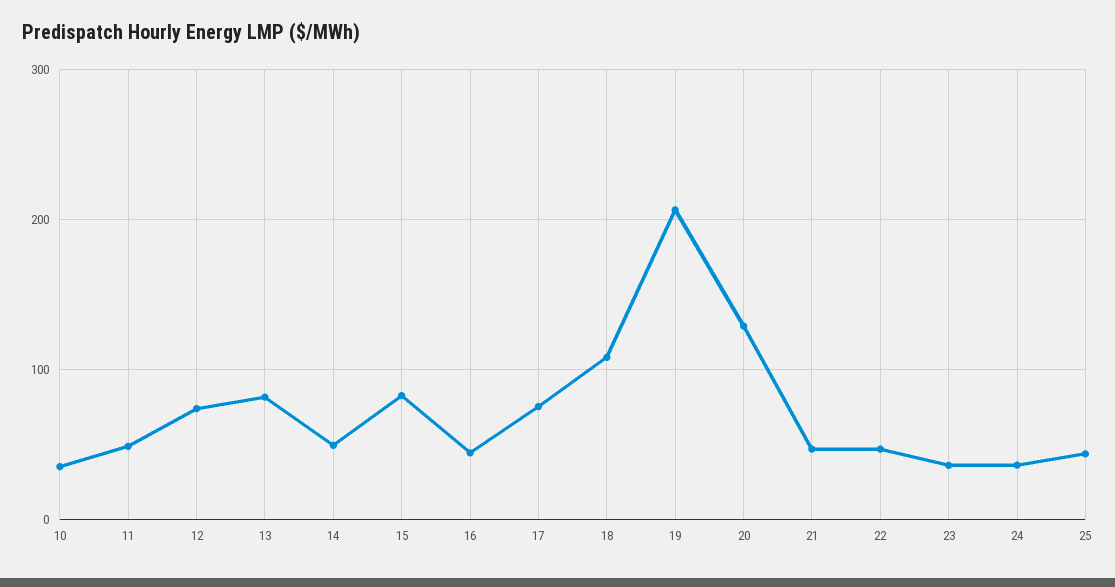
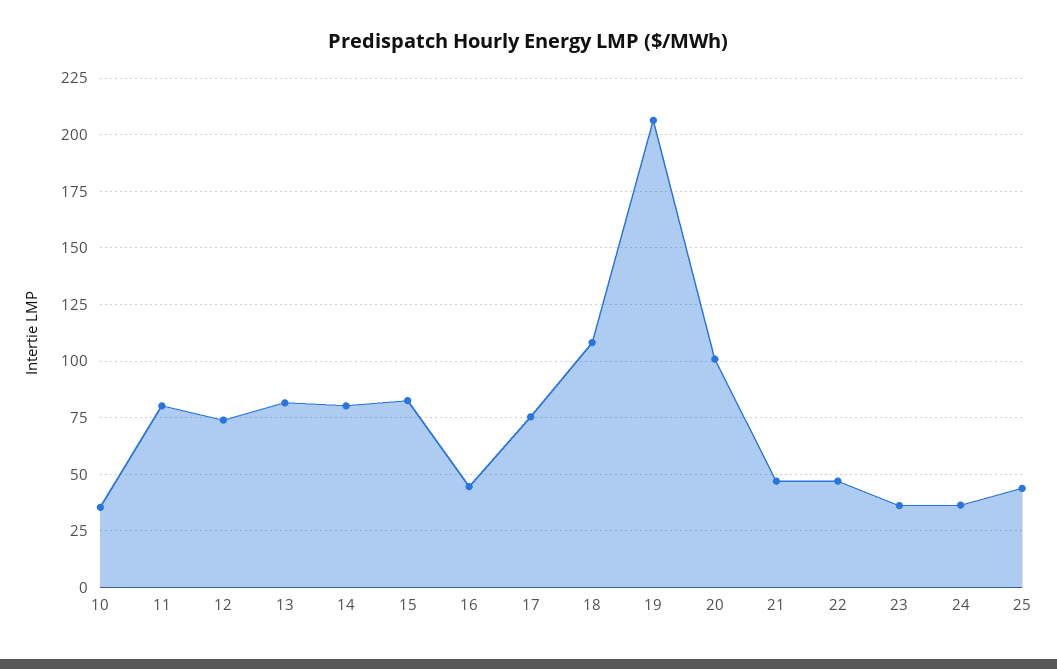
  {
    "10": 35,
-   "11": 50,
+   "11": 80,
    "12": 75,
    "13": 80,
-   "14": 50,
+   "14": 80,
    "15": 85,
    "16": 45,
    "17": 75,
    "18": 110,
    "19": 205,
-   "20": 130,
+   "20": 100,
    "21": 45,
    "22": 45,
    "23": 35,
    "24": 35,
    "25": 45
  }

